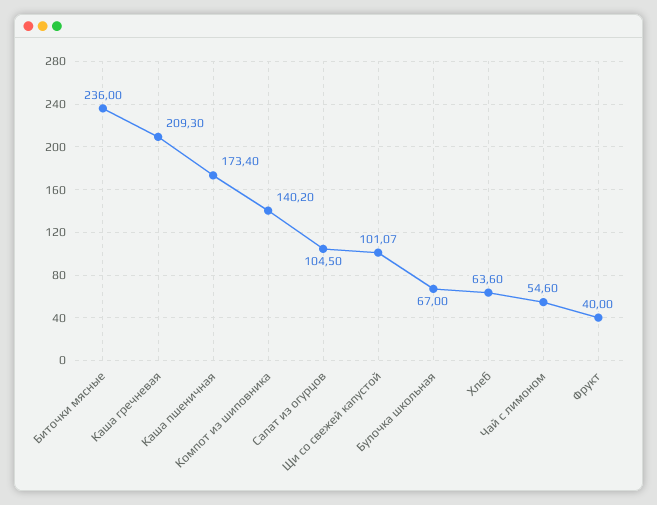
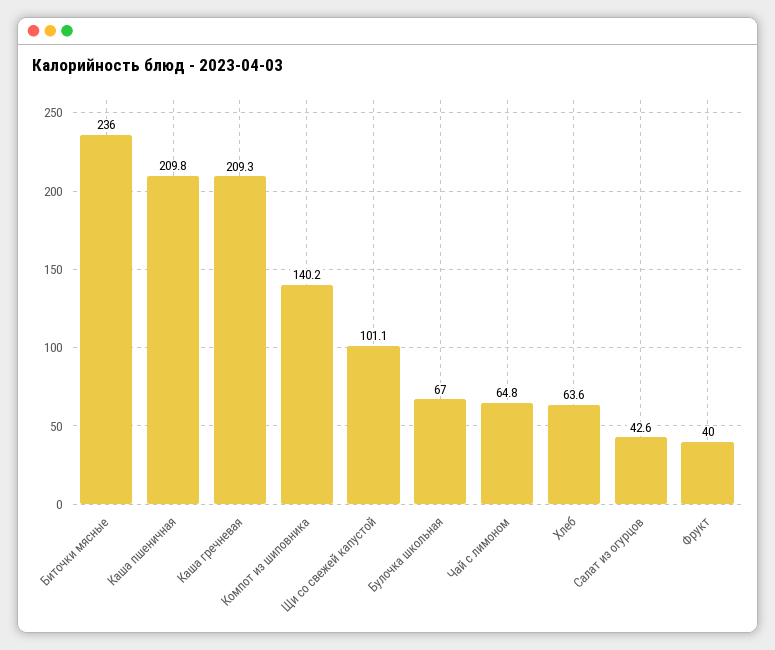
  {
    "Биточки мясные": 236,
    "Каша гречневая": 209.3,
-   "Каша пшеничная": 173.4,
+   "Каша пшеничная": 209.8,
    "Компот из шиповника": 140.2,
-   "Салат из огурцов": 104.5,
+   "Салат из огурцов": 42.6,
    "Щи со свежей капустой": 101.07,
    "Булочка школьная": 67,
    "Хлеб": 63.6,
-   "Чай с лимоном": 54.6,
+   "Чай с лимоном": 64.8,
    "Фрукт": 40
  }

